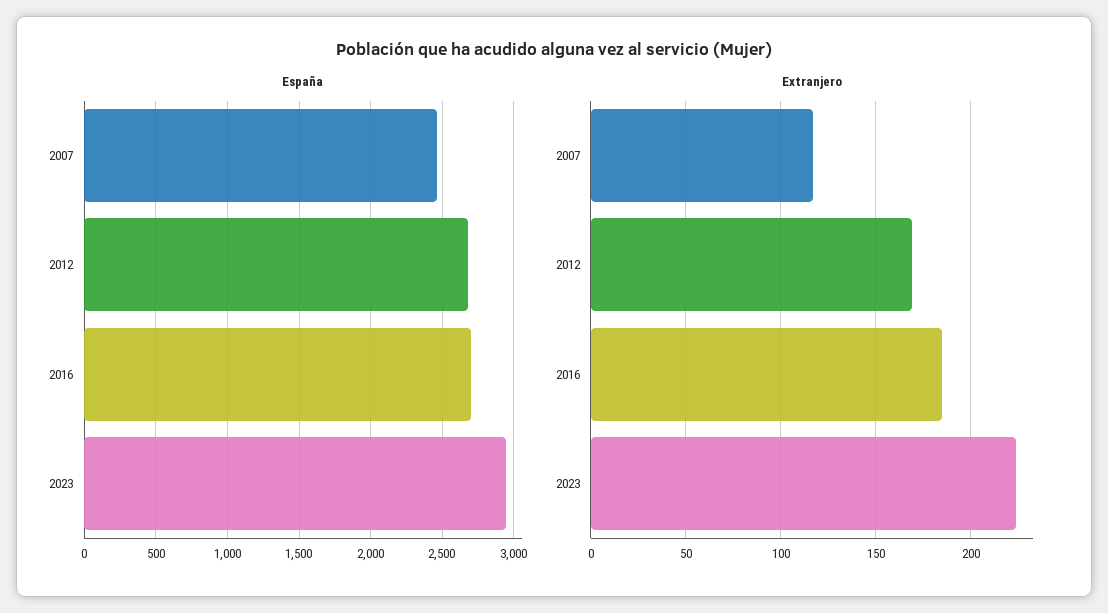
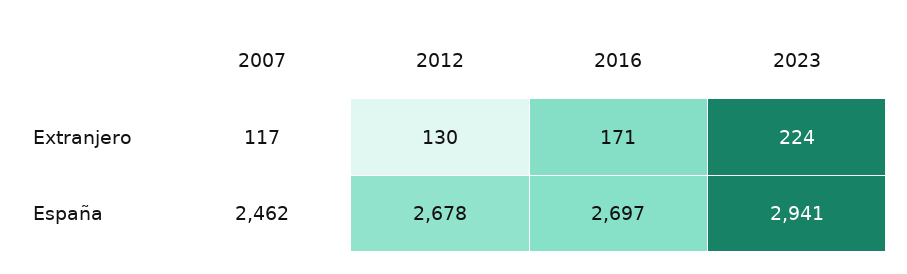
  {
    "España": {
      "2007": 2462,
      "2012": 2678,
      "2016": 2697,
      "2023": 2941
    },
    "Extranjero": {
      "2007": 117,
-     "2012": 170,
+     "2012": 130,
-     "2016": 185,
+     "2016": 171,
      "2023": 224
    }
  }

